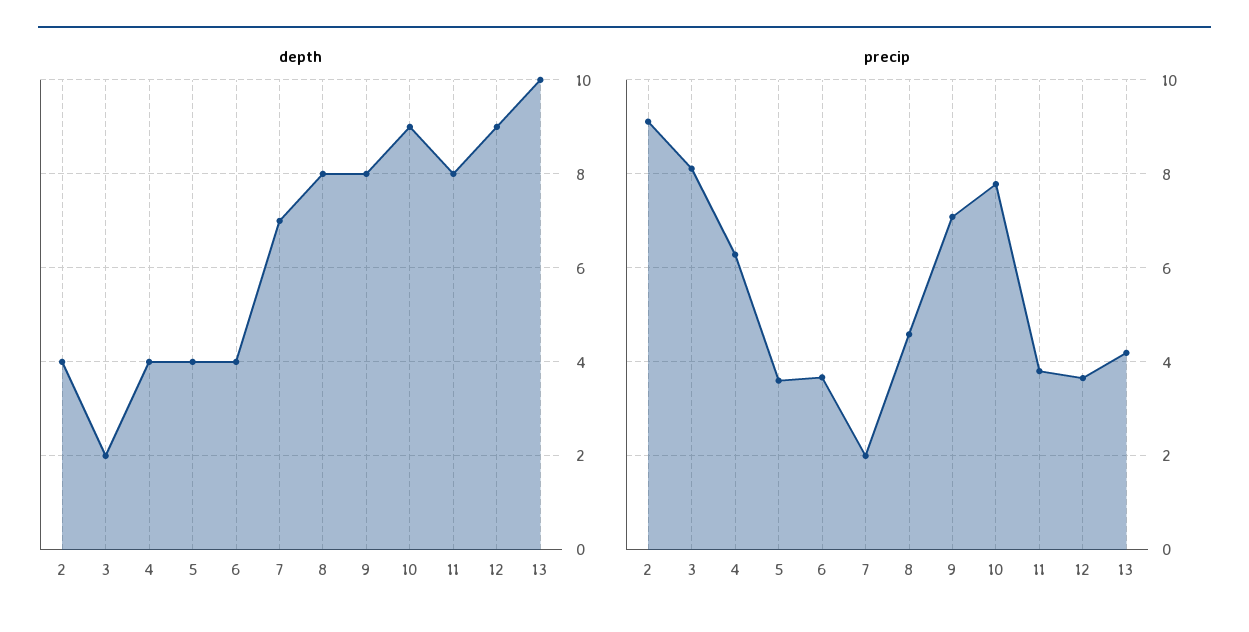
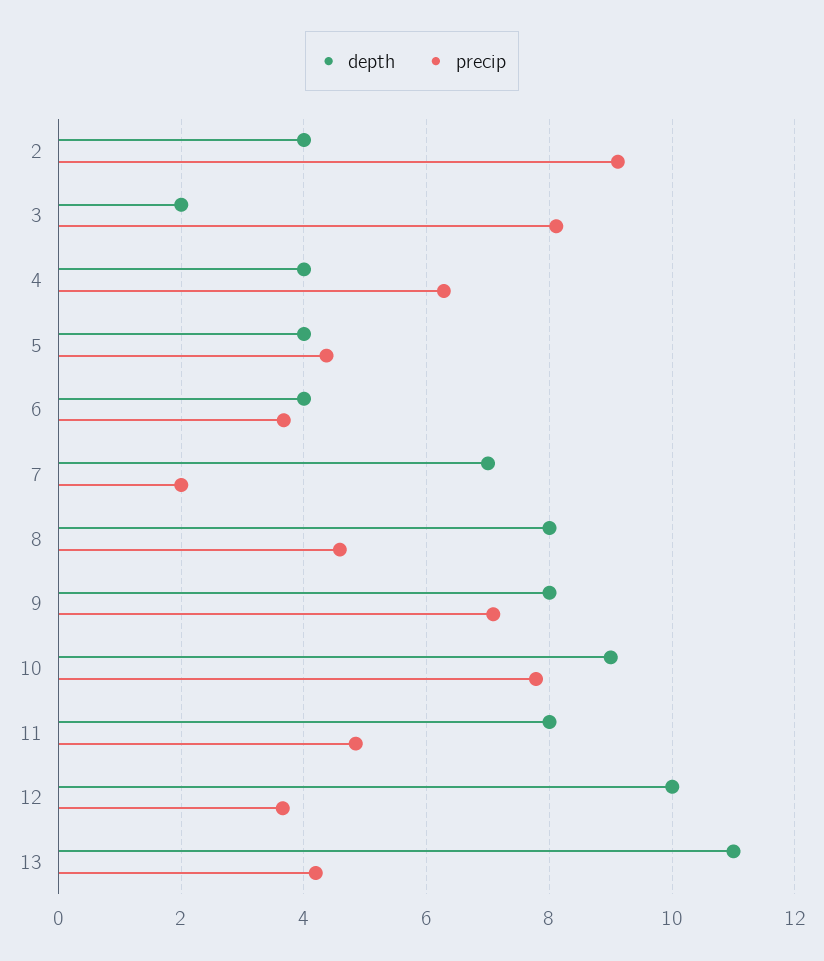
  {
    "depth": {
      "2": 4,
      "3": 2,
      "4": 4,
      "5": 4,
      "6": 4,
      "7": 7,
      "8": 8,
      "9": 8,
      "10": 9,
      "11": 8,
-     "12": 9,
+     "12": 10,
-     "13": 10
+     "13": 11
    },
    "precip": {
      "2": 9.2,
      "3": 8.2,
      "4": 6.2,
-     "5": 3.6,
+     "5": 4.4,
      "6": 3.6,
      "7": 2,
      "8": 4.6,
      "9": 7,
      "10": 7.8,
-     "11": 3.8,
+     "11": 4.8,
      "12": 3.6,
      "13": 4.2
    }
  }

